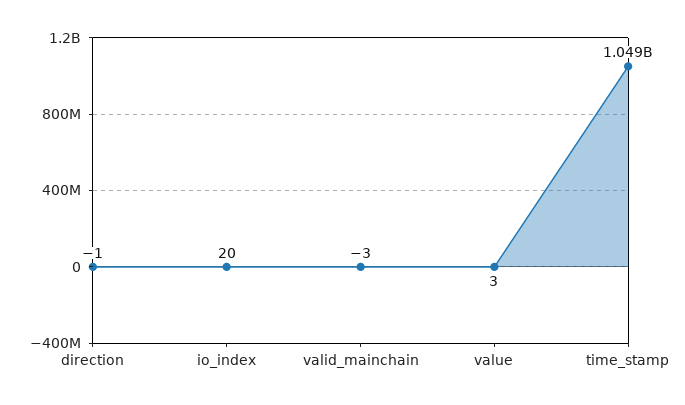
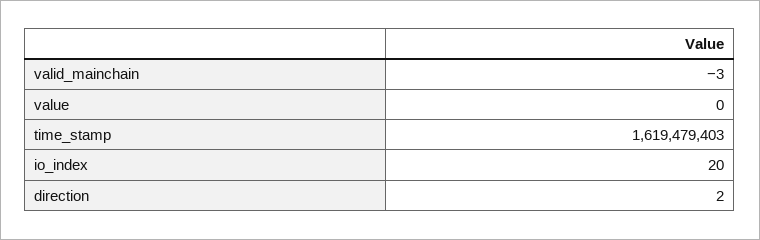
  {
-   "direction": -1,
+   "direction": 2,
    "io_index": 20,
    "valid_mainchain": -3,
-   "value": 3,
+   "value": 0,
-   "time_stamp": 1049000000
+   "time_stamp": 1619479403
  }

